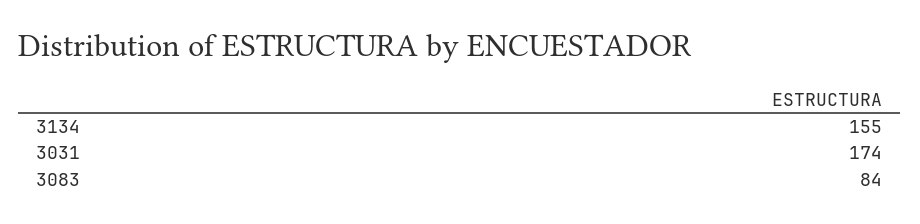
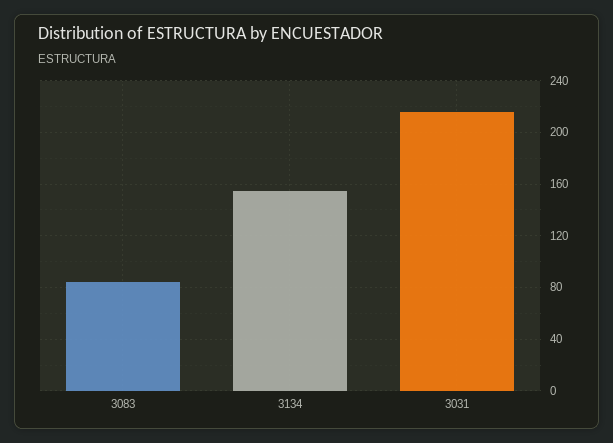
  {
    "3134": 155,
-   "3031": 174,
+   "3031": 215,
    "3083": 84
  }

